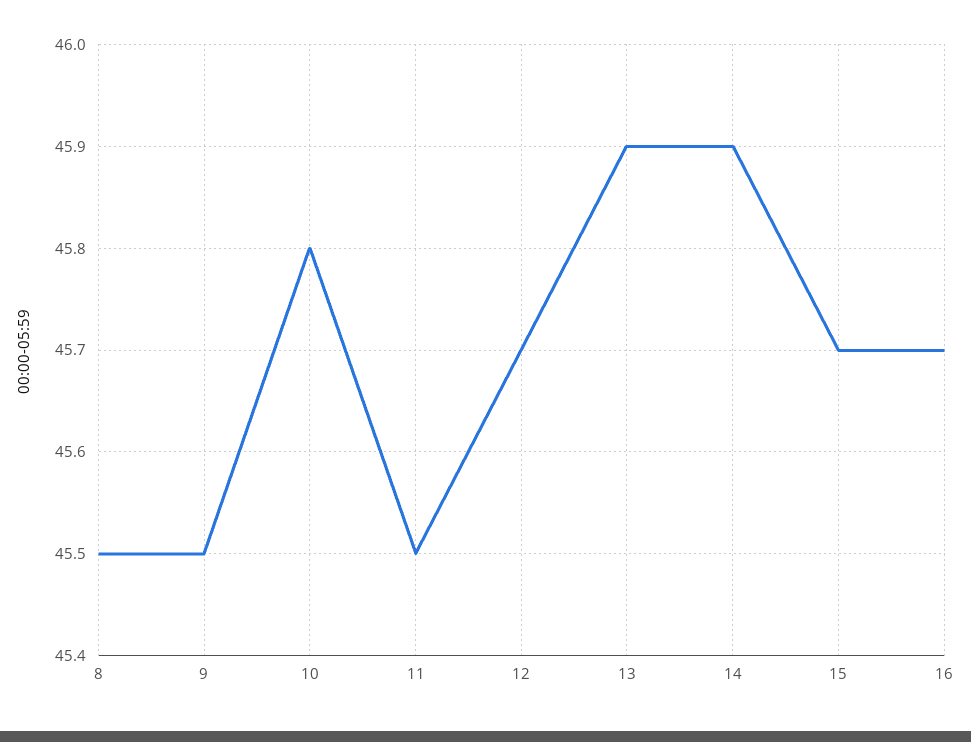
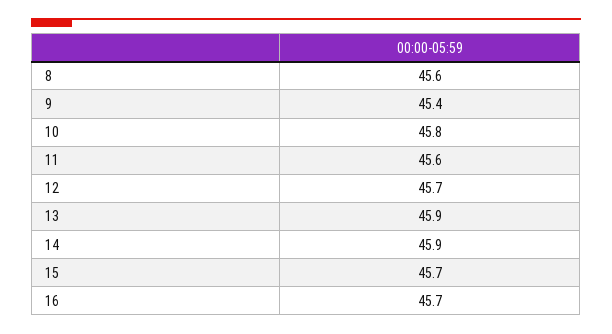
  {
-   "8": 45.5,
+   "8": 45.6,
-   "9": 45.5,
+   "9": 45.4,
    "10": 45.8,
-   "11": 45.5,
+   "11": 45.6,
    "12": 45.7,
    "13": 45.9,
    "14": 45.9,
    "15": 45.7,
    "16": 45.7
  }

